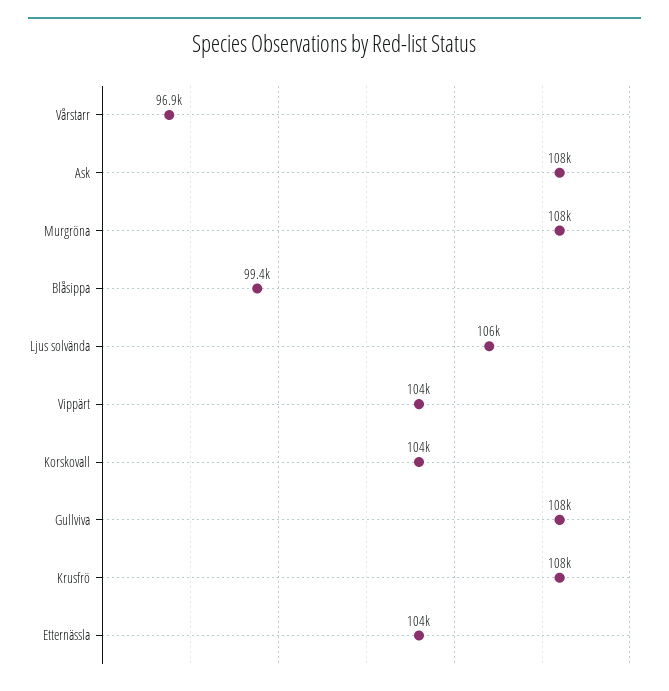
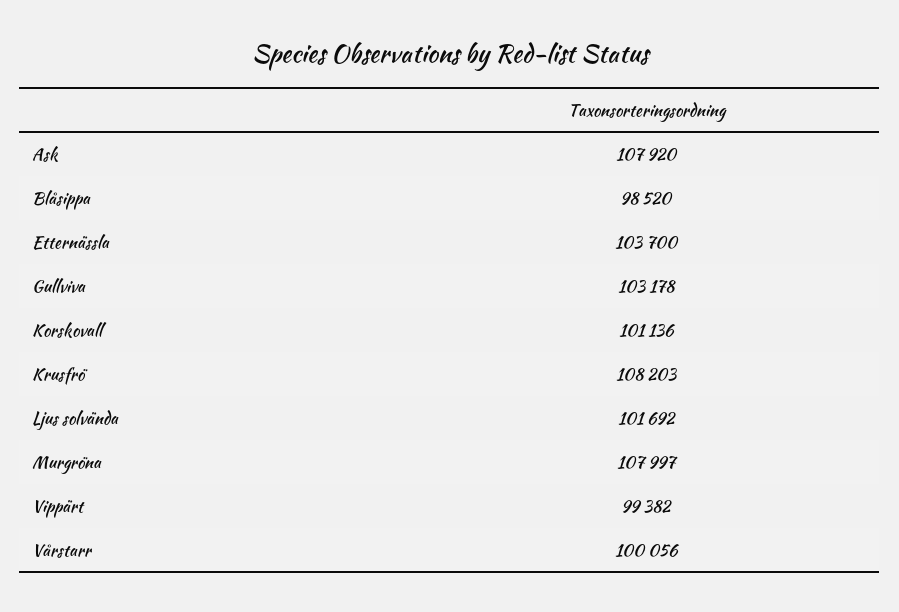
  {
-   "Vårstarr": 96900,
+   "Vårstarr": 100056,
    "Ask": 107920,
    "Murgröna": 107997,
-   "Blåsippa": 99400,
+   "Blåsippa": 98520,
-   "Ljus solvända": 106000,
+   "Ljus solvända": 101692,
-   "Vippärt": 104000,
+   "Vippärt": 99382,
-   "Korskovall": 104000,
+   "Korskovall": 101136,
-   "Gullviva": 108000,
+   "Gullviva": 103178,
    "Krusfrö": 108203,
    "Etternässla": 103700
  }

